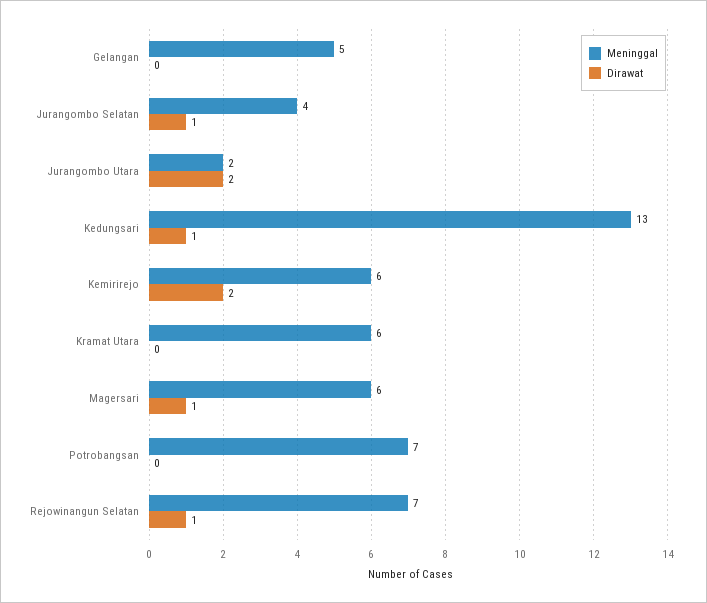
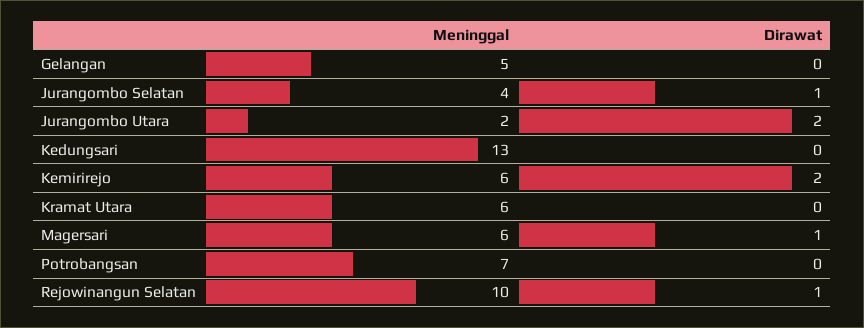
  {
    "Meninggal": {
      "Gelangan": 5,
      "Jurangombo Selatan": 4,
      "Jurangombo Utara": 2,
      "Kedungsari": 13,
      "Kemirirejo": 6,
      "Kramat Utara": 6,
      "Magersari": 6,
      "Potrobangsan": 7,
-     "Rejowinangun Selatan": 7
+     "Rejowinangun Selatan": 10
    },
    "Dirawat": {
      "Gelangan": 0,
      "Jurangombo Selatan": 1,
      "Jurangombo Utara": 2,
-     "Kedungsari": 1,
+     "Kedungsari": 0,
      "Kemirirejo": 2,
      "Kramat Utara": 0,
      "Magersari": 1,
      "Potrobangsan": 0,
      "Rejowinangun Selatan": 1
    }
  }

